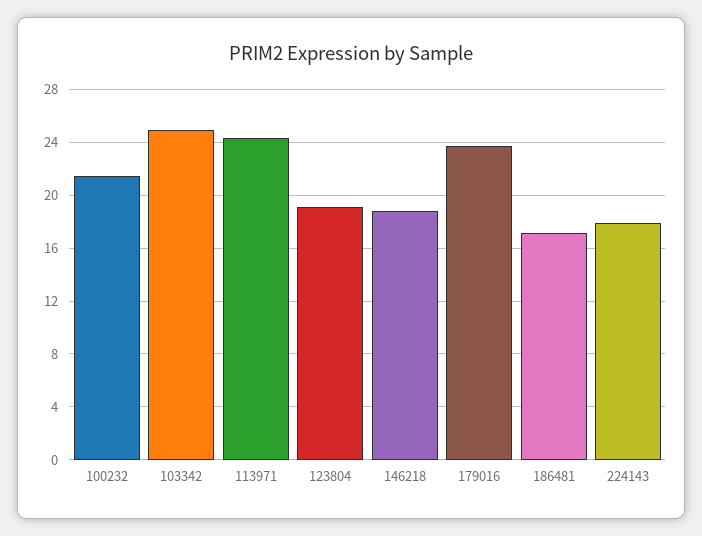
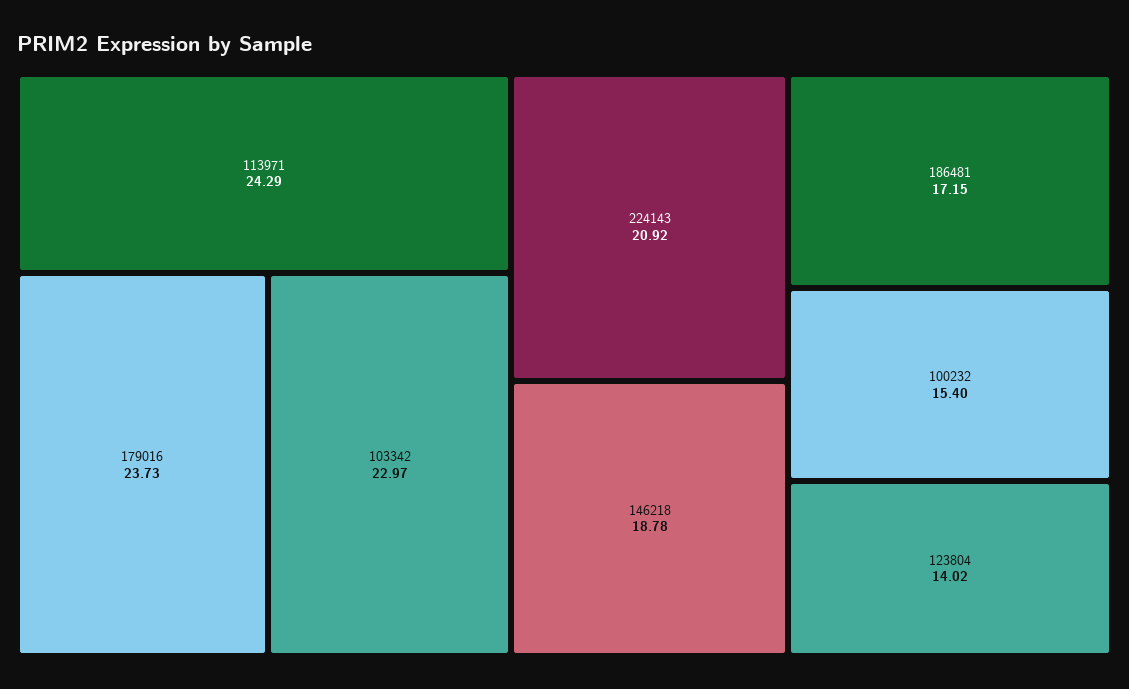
  {
-   "100232": 21.5,
+   "100232": 15.4,
-   "103342": 25,
+   "103342": 22.97,
    "113971": 24.29,
-   "123804": 19,
+   "123804": 14.02,
    "146218": 18.78,
    "179016": 23.73,
    "186481": 17.15,
-   "224143": 18
+   "224143": 20.92
  }

